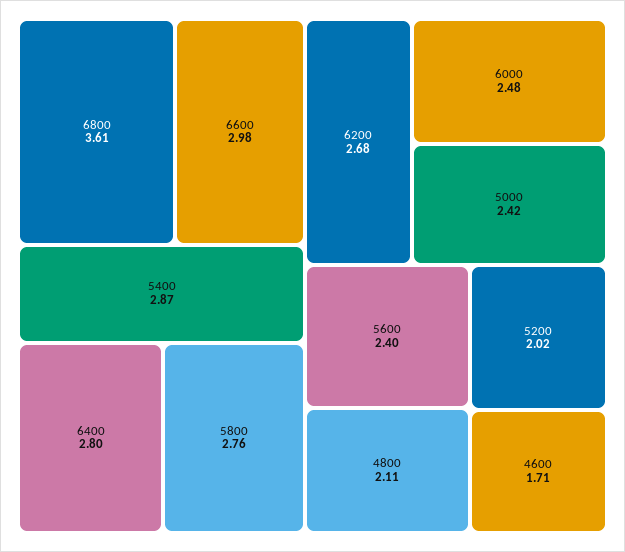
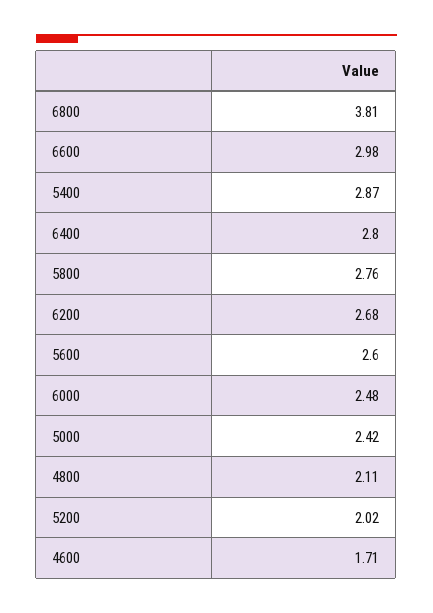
  {
-   "6800": 3.61,
+   "6800": 3.81,
    "6600": 2.98,
    "5400": 2.87,
    "6400": 2.8,
    "5800": 2.76,
    "6200": 2.68,
    "6000": 2.48,
    "5000": 2.42,
-   "5600": 2.4,
+   "5600": 2.6,
    "4800": 2.11,
    "5200": 2.02,
    "4600": 1.71
  }

